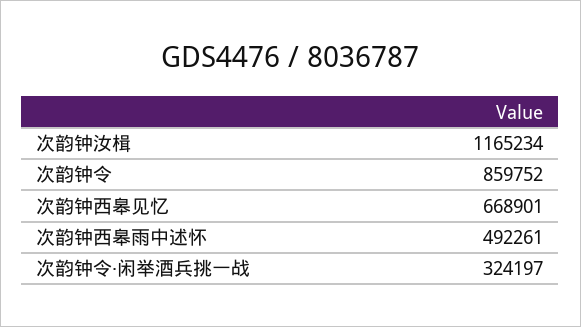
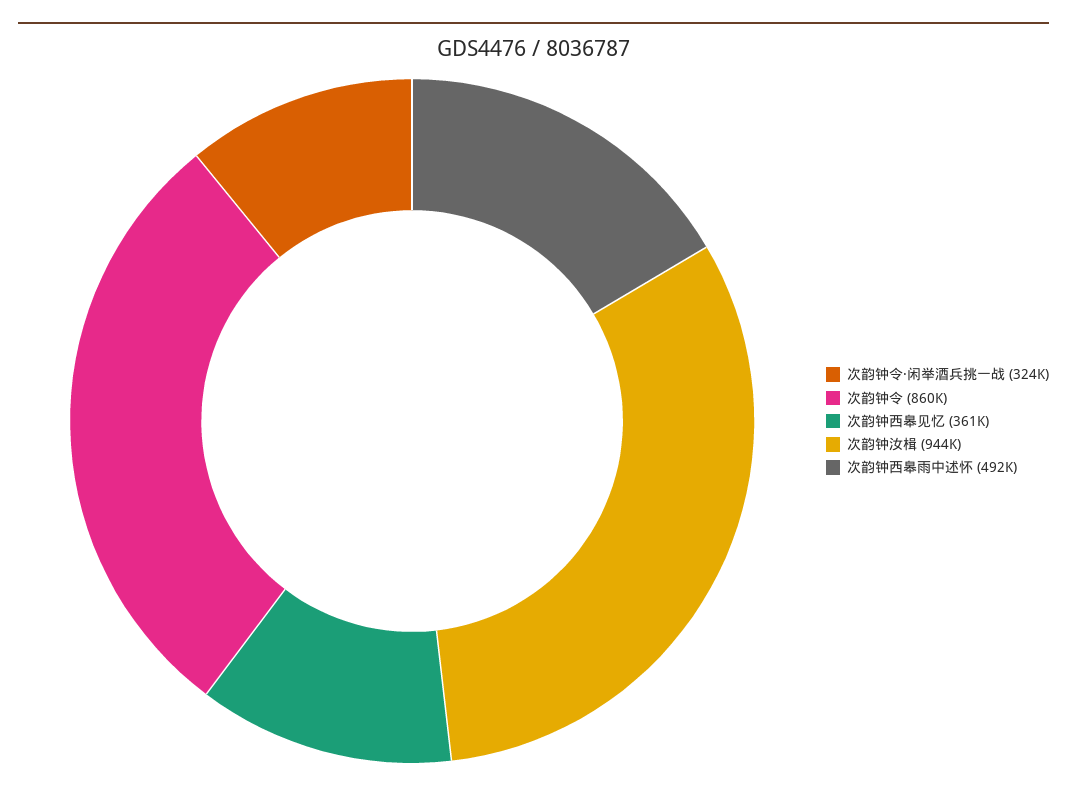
  {
-   "次韵钟汝楫": 1165234,
+   "次韵钟汝楫": 944000,
    "次韵钟令": 859752,
-   "次韵钟西皋见忆": 668901,
+   "次韵钟西皋见忆": 361000,
    "次韵钟西皋雨中述怀": 492261,
    "次韵钟令·闲举酒兵挑一战": 324197
  }

